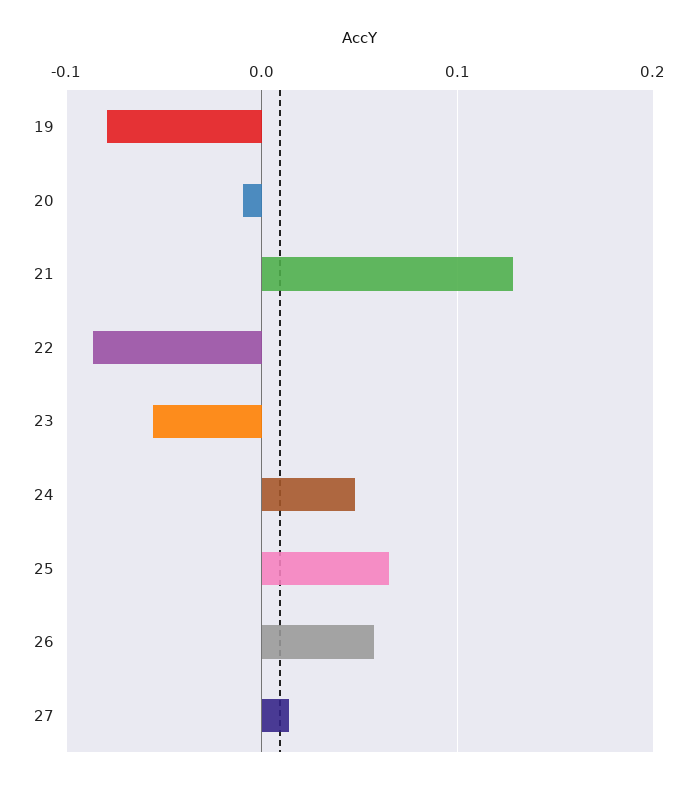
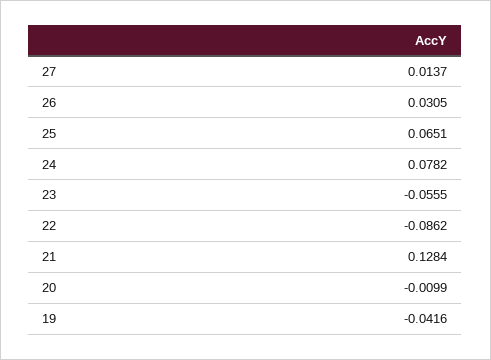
  {
-   "19": -0.08,
+   "19": -0.0416,
    "20": -0.0099,
    "21": 0.1284,
    "22": -0.0862,
    "23": -0.0555,
-   "24": 0.05,
+   "24": 0.0782,
    "25": 0.0651,
-   "26": 0.06,
+   "26": 0.0305,
    "27": 0.0137
  }

